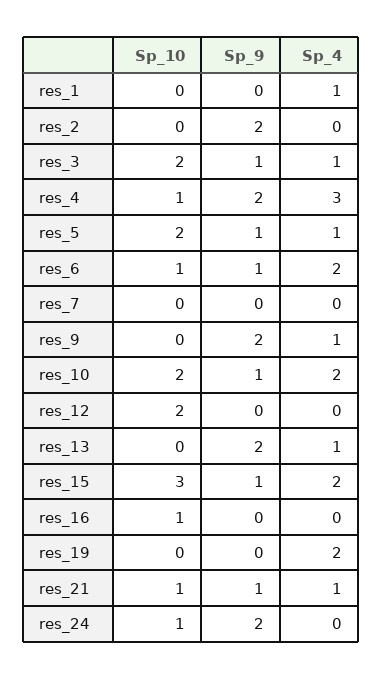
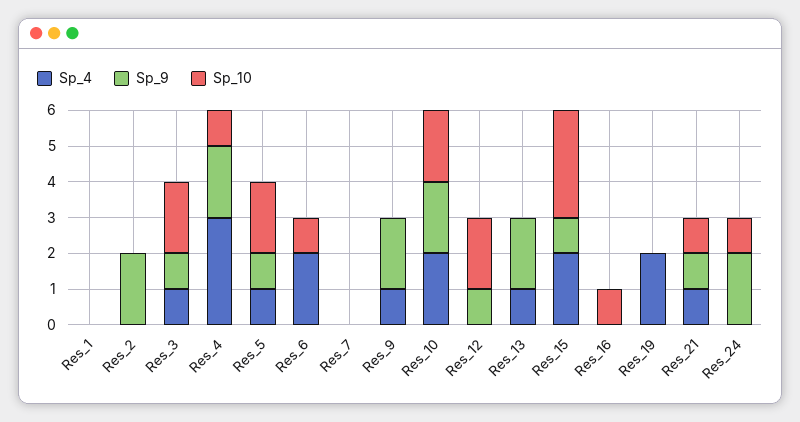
  {
    "Sp_10": {
      "res_1": 0,
      "res_2": 0,
      "res_3": 2,
      "res_4": 1,
      "res_5": 2,
      "res_6": 1,
      "res_7": 0,
      "res_9": 0,
      "res_10": 2,
      "res_12": 2,
      "res_13": 0,
      "res_15": 3,
      "res_16": 1,
      "res_19": 0,
      "res_21": 1,
      "res_24": 1
    },
    "Sp_9": {
      "res_1": 0,
      "res_2": 2,
      "res_3": 1,
      "res_4": 2,
      "res_5": 1,
-     "res_6": 1,
+     "res_6": 0,
      "res_7": 0,
      "res_9": 2,
-     "res_10": 1,
+     "res_10": 2,
-     "res_12": 0,
+     "res_12": 1,
      "res_13": 2,
      "res_15": 1,
      "res_16": 0,
      "res_19": 0,
      "res_21": 1,
      "res_24": 2
    },
    "Sp_4": {
-     "res_1": 1,
+     "res_1": 0,
      "res_2": 0,
      "res_3": 1,
      "res_4": 3,
      "res_5": 1,
      "res_6": 2,
      "res_7": 0,
      "res_9": 1,
      "res_10": 2,
      "res_12": 0,
      "res_13": 1,
      "res_15": 2,
      "res_16": 0,
      "res_19": 2,
      "res_21": 1,
      "res_24": 0
    }
  }

